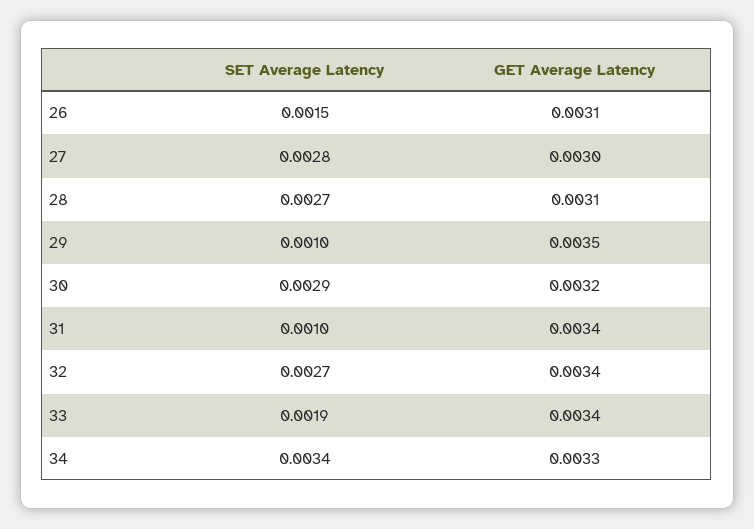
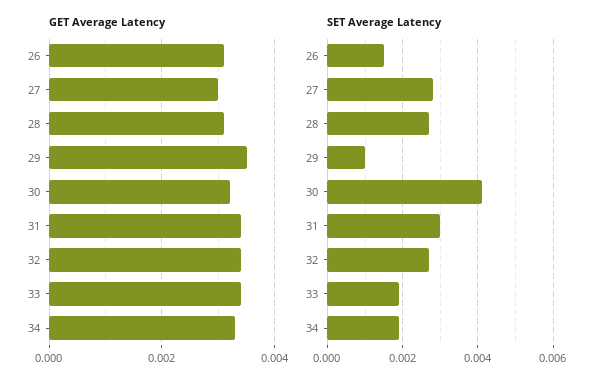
  {
    "SET Average Latency": {
      "26": 0.0015,
      "27": 0.0028,
      "28": 0.0027,
      "29": 0.001,
-     "30": 0.0029,
+     "30": 0.004,
-     "31": 0.001,
+     "31": 0.003,
      "32": 0.0027,
      "33": 0.0019,
-     "34": 0.0034
+     "34": 0.002
    },
    "GET Average Latency": {
      "26": 0.0031,
      "27": 0.003,
      "28": 0.0031,
      "29": 0.0035,
      "30": 0.0032,
      "31": 0.0034,
      "32": 0.0034,
      "33": 0.0034,
      "34": 0.0033
    }
  }

